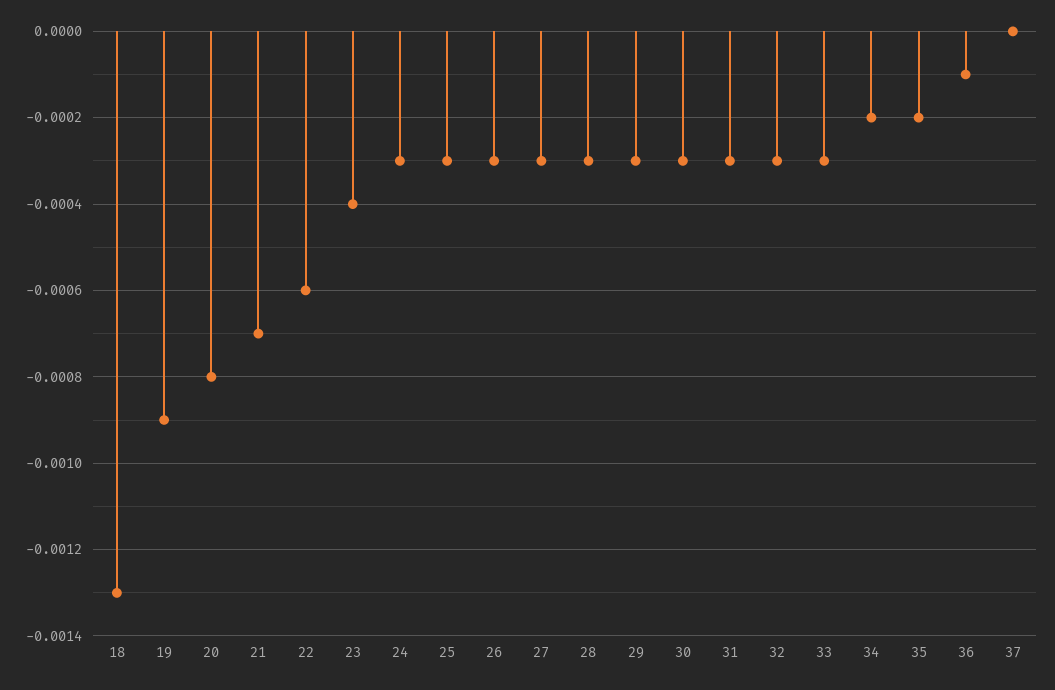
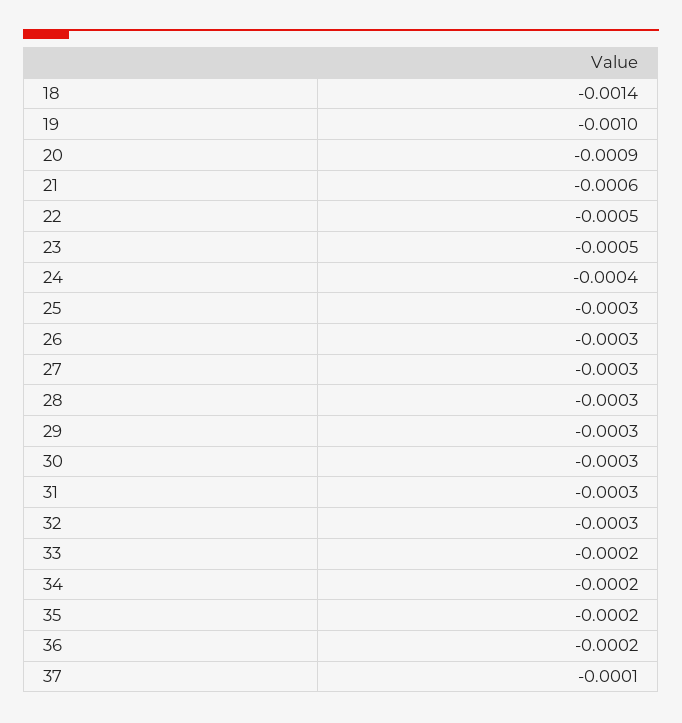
  {
-   "18": -0.0013,
+   "18": -0.0014,
-   "19": -0.0009,
+   "19": -0.001,
-   "20": -0.0008,
+   "20": -0.0009,
-   "21": -0.0007,
+   "21": -0.0006,
-   "22": -0.0006,
+   "22": -0.0005,
-   "23": -0.0004,
+   "23": -0.0005,
-   "24": -0.0003,
+   "24": -0.0004,
    "25": -0.0003,
    "26": -0.0003,
    "27": -0.0003,
    "28": -0.0003,
    "29": -0.0003,
    "30": -0.0003,
    "31": -0.0003,
    "32": -0.0003,
-   "33": -0.0003,
+   "33": -0.0002,
    "34": -0.0002,
    "35": -0.0002,
-   "36": -0.0001,
+   "36": -0.0002,
-   "37": 0
+   "37": -0.0001
  }

